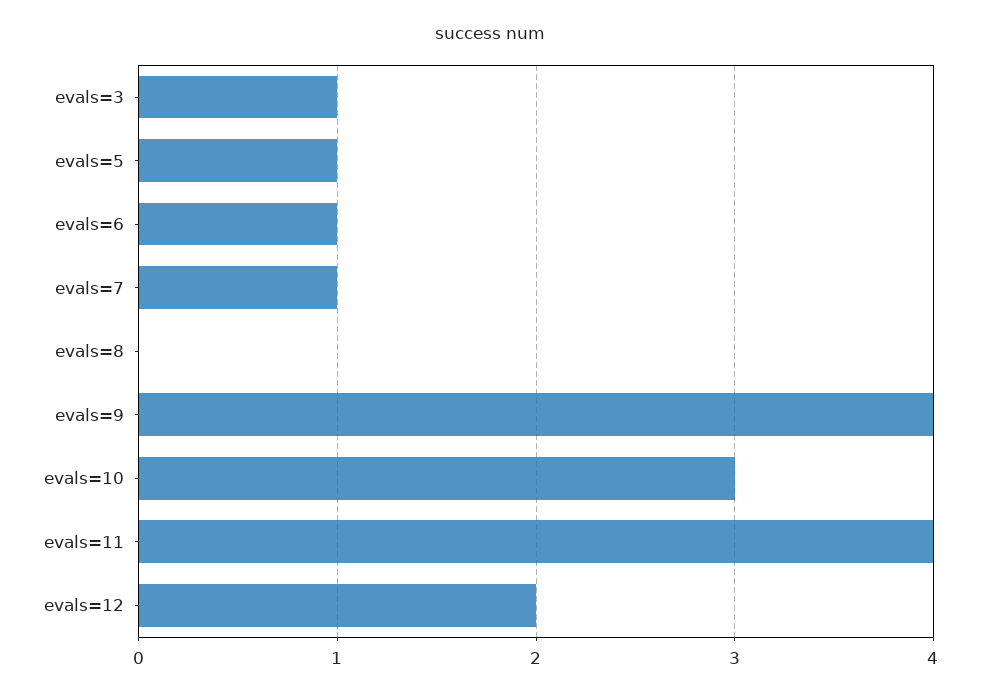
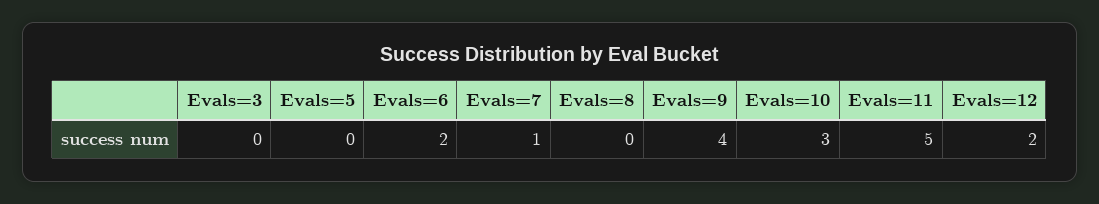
  {
-   "evals=3": 1,
+   "evals=3": 0,
-   "evals=5": 1,
+   "evals=5": 0,
-   "evals=6": 1,
+   "evals=6": 2,
    "evals=7": 1,
    "evals=8": 0,
    "evals=9": 4,
    "evals=10": 3,
-   "evals=11": 4,
+   "evals=11": 5,
    "evals=12": 2
  }

